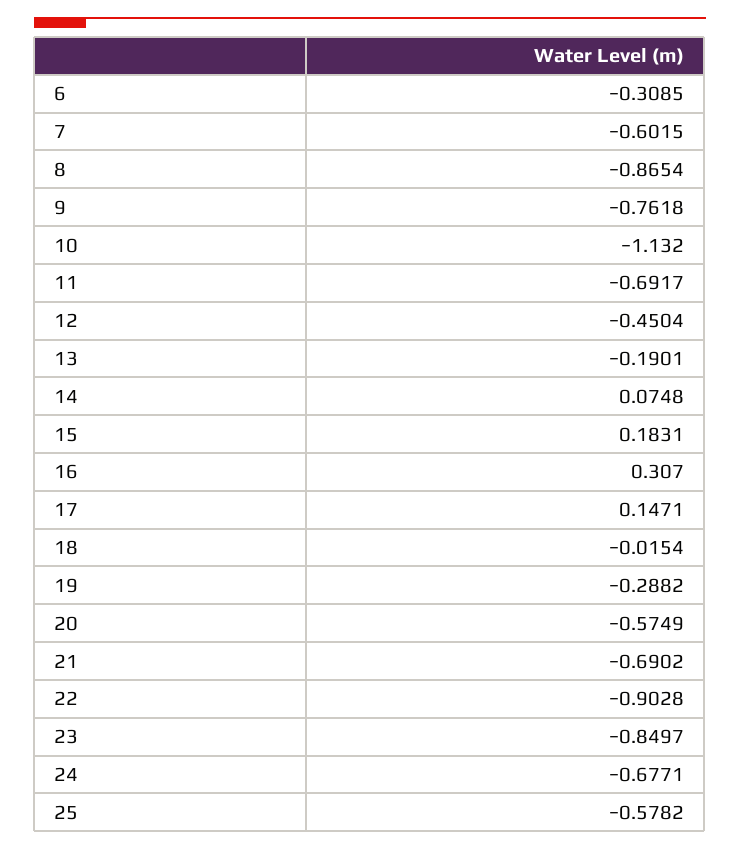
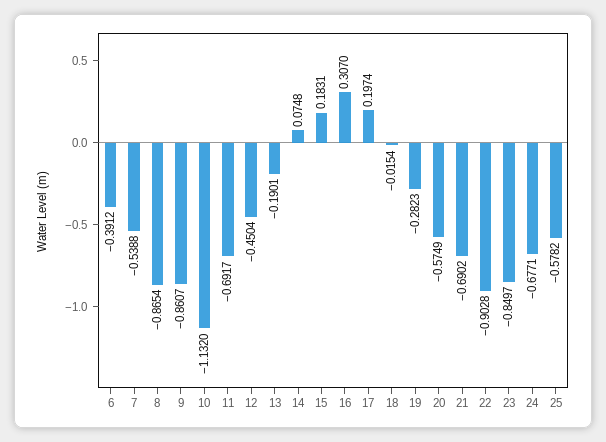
  {
-   "6": -0.3085,
+   "6": -0.3912,
-   "7": -0.6015,
+   "7": -0.5388,
    "8": -0.8654,
-   "9": -0.7618,
+   "9": -0.8607,
    "10": -1.132,
    "11": -0.6917,
    "12": -0.4504,
    "13": -0.1901,
    "14": 0.0748,
    "15": 0.1831,
    "16": 0.307,
-   "17": 0.1471,
+   "17": 0.1974,
    "18": -0.0154,
-   "19": -0.2882,
+   "19": -0.2823,
    "20": -0.5749,
    "21": -0.6902,
    "22": -0.9028,
    "23": -0.8497,
    "24": -0.6771,
    "25": -0.5782
  }

